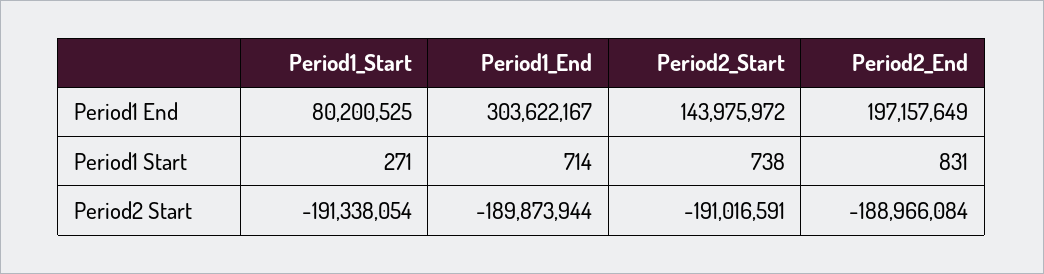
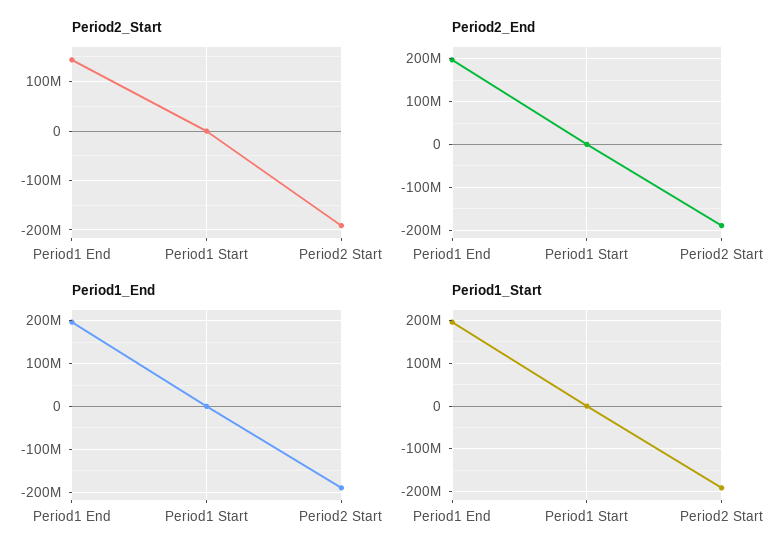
  {
    "Period1_Start": {
-     "Period1 End": 80200525,
+     "Period1 End": 200000000,
      "Period1 Start": 271,
      "Period2 Start": -191338054
    },
    "Period1_End": {
-     "Period1 End": 303622167,
+     "Period1 End": 200000000,
      "Period1 Start": 714,
      "Period2 Start": -189873944
    },
    "Period2_Start": {
      "Period1 End": 143975972,
      "Period1 Start": 738,
      "Period2 Start": -191016591
    },
    "Period2_End": {
      "Period1 End": 197157649,
      "Period1 Start": 831,
      "Period2 Start": -188966084
    }
  }

